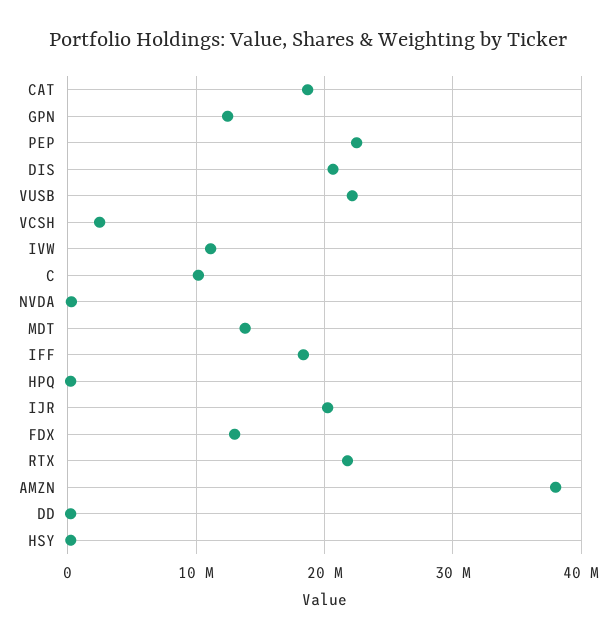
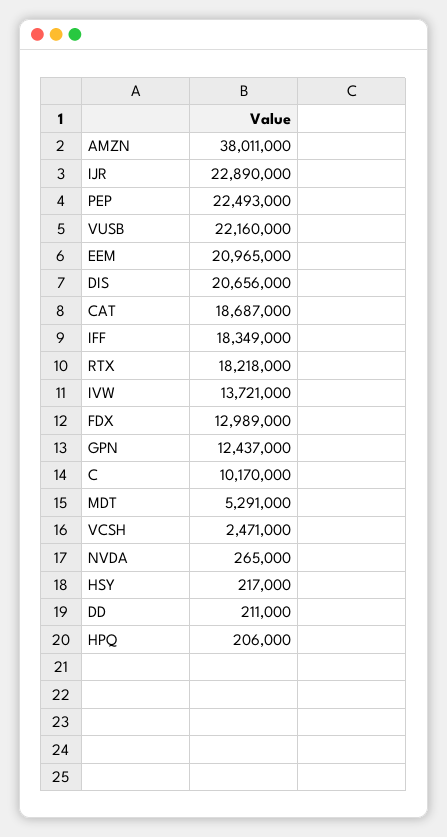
  {
    "CAT": 18687000,
    "GPN": 12437000,
    "PEP": 22493000,
    "DIS": 20656000,
    "VUSB": 22160000,
    "VCSH": 2471000,
-   "IVW": 11000000,
+   "IVW": 13721000,
    "C": 10170000,
    "NVDA": 265000,
-   "MDT": 14000000,
+   "MDT": 5291000,
    "IFF": 18349000,
    "HPQ": 206000,
-   "IJR": 20000000,
+   "IJR": 22890000,
    "FDX": 12989000,
-   "RTX": 22000000,
+   "RTX": 18218000,
    "AMZN": 38011000,
    "DD": 211000,
-   "HSY": 217000
+   "HSY": 217000,
+   "EEM": 20965000
  }

